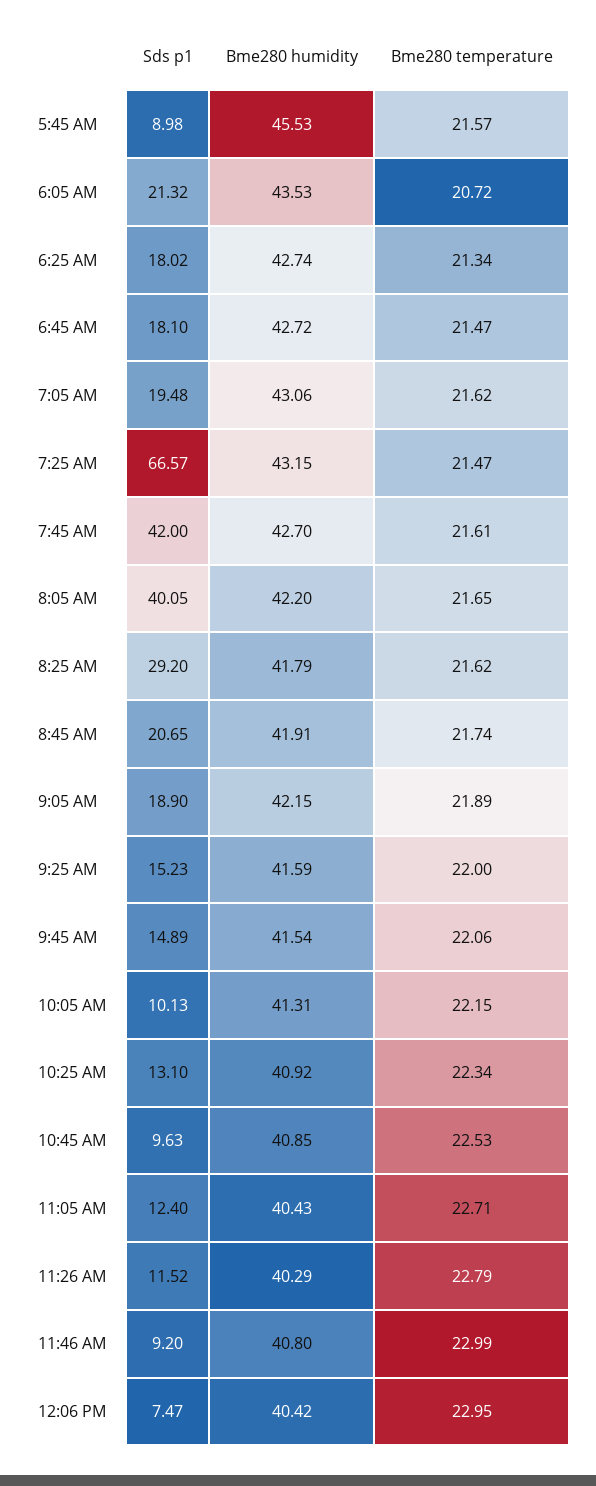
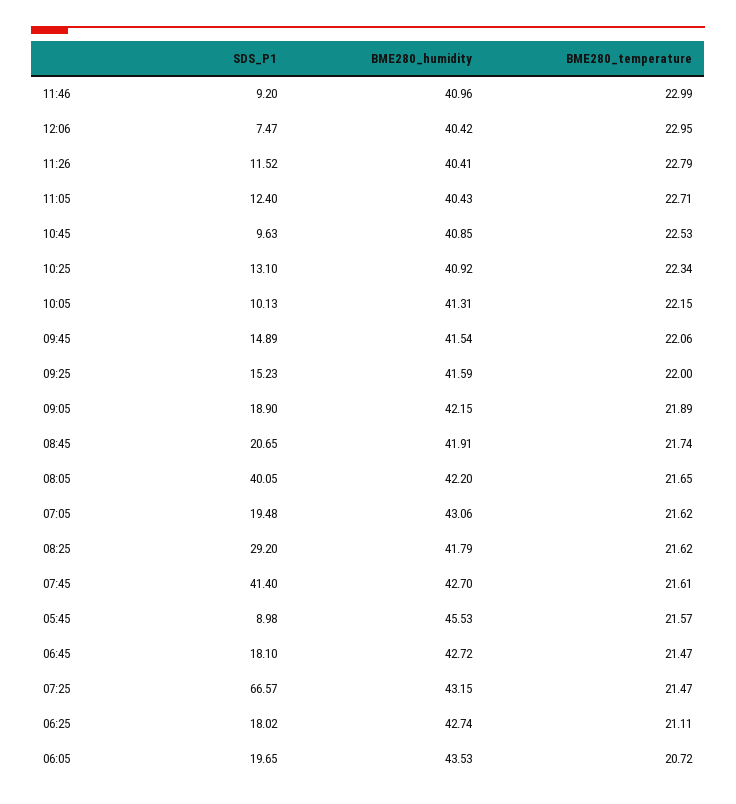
  {
    "Sds p1": {
      "5:45 AM": 8.98,
-     "6:05 AM": 21.32,
+     "6:05 AM": 19.65,
      "6:25 AM": 18.02,
      "6:45 AM": 18.1,
      "7:05 AM": 19.48,
      "7:25 AM": 66.57,
-     "7:45 AM": 42,
+     "7:45 AM": 41.4,
      "8:05 AM": 40.05,
      "8:25 AM": 29.2,
      "8:45 AM": 20.65,
      "9:05 AM": 18.9,
      "9:25 AM": 15.23,
      "9:45 AM": 14.89,
      "10:05 AM": 10.13,
      "10:25 AM": 13.1,
      "10:45 AM": 9.63,
      "11:05 AM": 12.4,
      "11:26 AM": 11.52,
      "11:46 AM": 9.2,
      "12:06 PM": 7.47
    },
    "Bme280 humidity": {
      "5:45 AM": 45.53,
      "6:05 AM": 43.53,
      "6:25 AM": 42.74,
      "6:45 AM": 42.72,
      "7:05 AM": 43.06,
      "7:25 AM": 43.15,
      "7:45 AM": 42.7,
      "8:05 AM": 42.2,
      "8:25 AM": 41.79,
      "8:45 AM": 41.91,
      "9:05 AM": 42.15,
      "9:25 AM": 41.59,
      "9:45 AM": 41.54,
      "10:05 AM": 41.31,
      "10:25 AM": 40.92,
      "10:45 AM": 40.85,
      "11:05 AM": 40.43,
-     "11:26 AM": 40.29,
+     "11:26 AM": 40.41,
-     "11:46 AM": 40.8,
+     "11:46 AM": 40.96,
      "12:06 PM": 40.42
    },
    "Bme280 temperature": {
      "5:45 AM": 21.57,
      "6:05 AM": 20.72,
-     "6:25 AM": 21.34,
+     "6:25 AM": 21.11,
      "6:45 AM": 21.47,
      "7:05 AM": 21.62,
      "7:25 AM": 21.47,
      "7:45 AM": 21.61,
      "8:05 AM": 21.65,
      "8:25 AM": 21.62,
      "8:45 AM": 21.74,
      "9:05 AM": 21.89,
      "9:25 AM": 22,
      "9:45 AM": 22.06,
      "10:05 AM": 22.15,
      "10:25 AM": 22.34,
      "10:45 AM": 22.53,
      "11:05 AM": 22.71,
      "11:26 AM": 22.79,
      "11:46 AM": 22.99,
      "12:06 PM": 22.95
    }
  }

